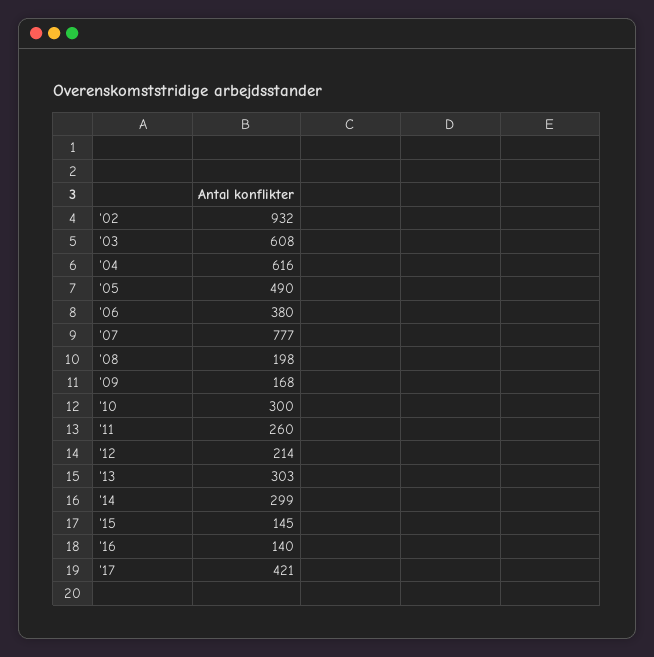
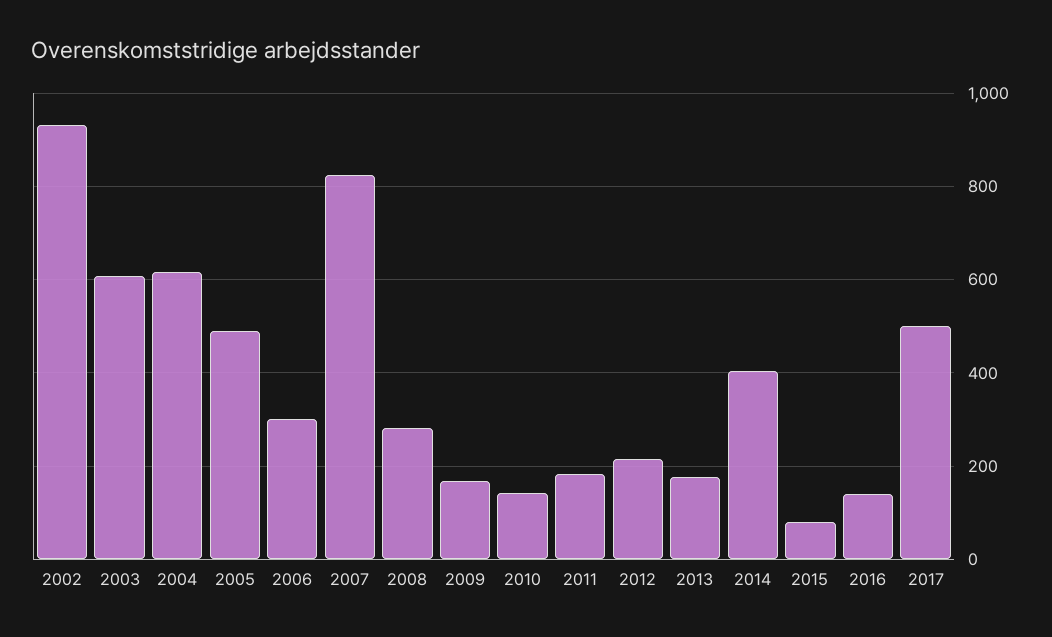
  {
    "'02": 932,
    "'03": 608,
    "'04": 616,
    "'05": 490,
-   "'06": 380,
+   "'06": 300,
-   "'07": 777,
+   "'07": 820,
-   "'08": 198,
+   "'08": 280,
    "'09": 168,
-   "'10": 300,
+   "'10": 140,
-   "'11": 260,
+   "'11": 180,
    "'12": 214,
-   "'13": 303,
+   "'13": 180,
-   "'14": 299,
+   "'14": 400,
-   "'15": 145,
+   "'15": 80,
    "'16": 140,
-   "'17": 421
+   "'17": 500
  }

